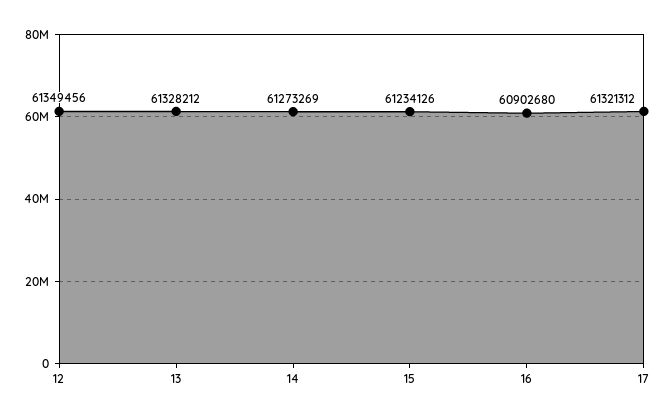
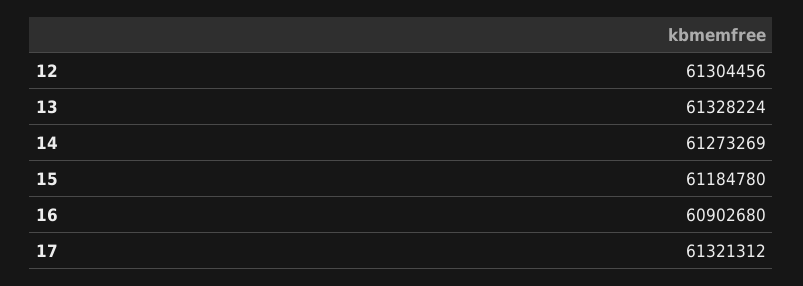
  {
-   "12": 61349456,
+   "12": 61304456,
-   "13": 61328212,
+   "13": 61328224,
    "14": 61273269,
-   "15": 61234126,
+   "15": 61184780,
    "16": 60902680,
    "17": 61321312
  }

